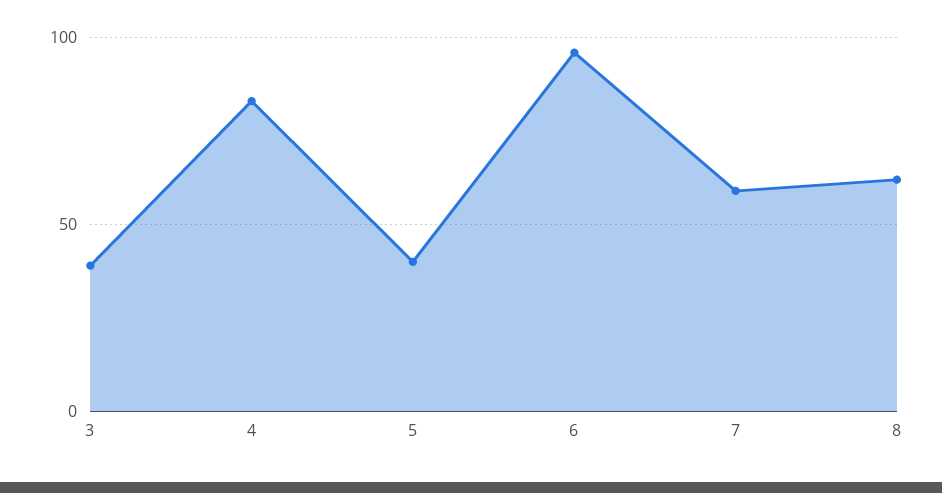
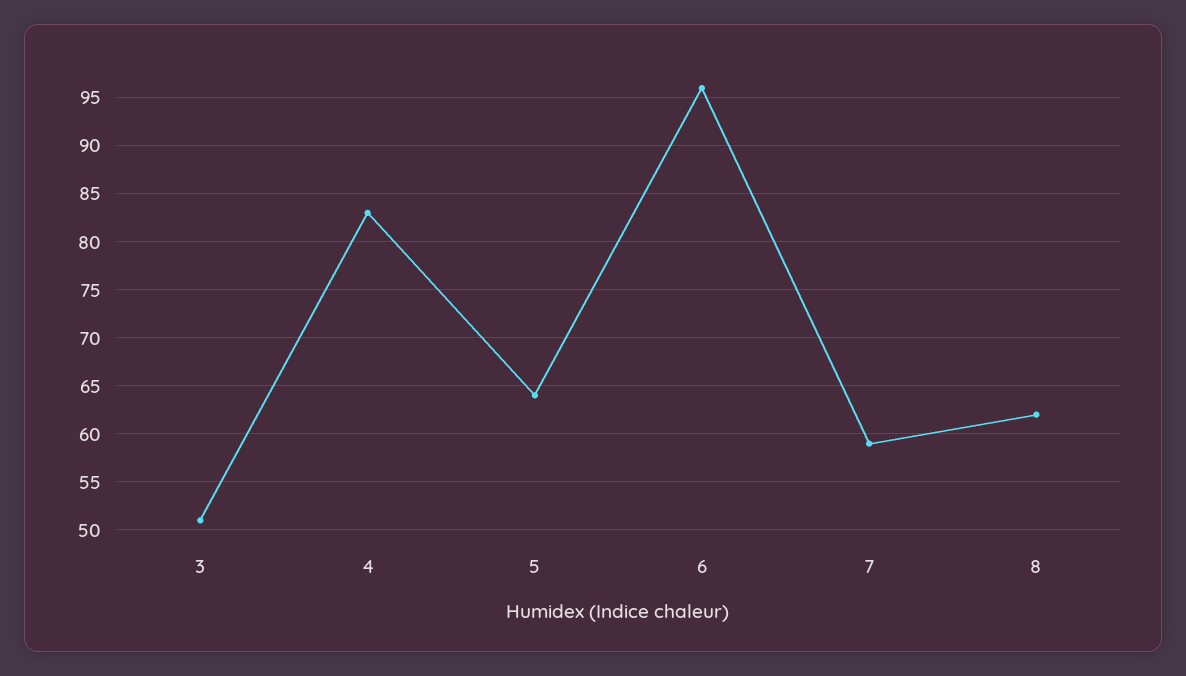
  {
-   "3": 40,
+   "3": 51,
    "4": 83,
-   "5": 40,
+   "5": 64,
    "6": 96,
    "7": 59,
    "8": 62
  }

